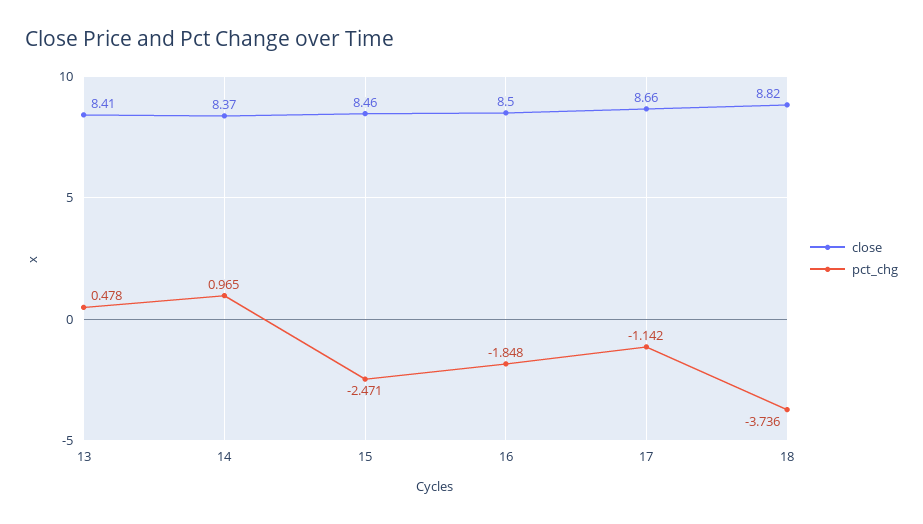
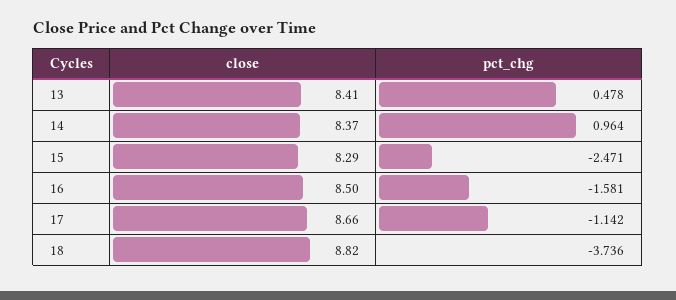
  {
    "close": {
      "13": 8.41,
      "14": 8.37,
-     "15": 8.46,
+     "15": 8.29,
      "16": 8.5,
      "17": 8.66,
      "18": 8.82
    },
    "pct_chg": {
      "13": 0.478,
-     "14": 0.965,
+     "14": 0.964,
      "15": -2.471,
-     "16": -1.848,
+     "16": -1.581,
      "17": -1.142,
      "18": -3.736
    }
  }

